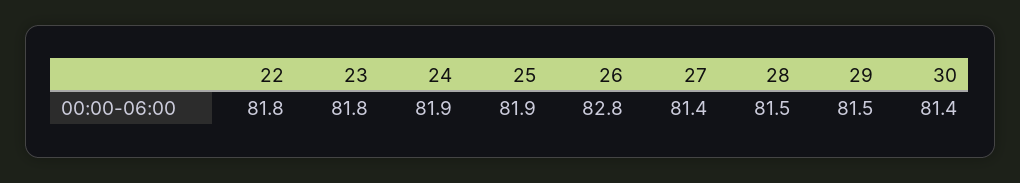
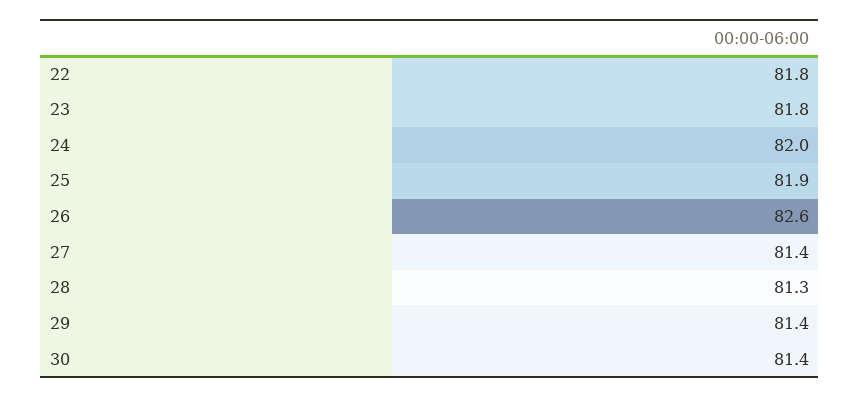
  {
    "22": 81.8,
    "23": 81.8,
-   "24": 81.9,
+   "24": 82,
    "25": 81.9,
-   "26": 82.8,
+   "26": 82.6,
    "27": 81.4,
-   "28": 81.5,
+   "28": 81.3,
-   "29": 81.5,
+   "29": 81.4,
    "30": 81.4
  }

